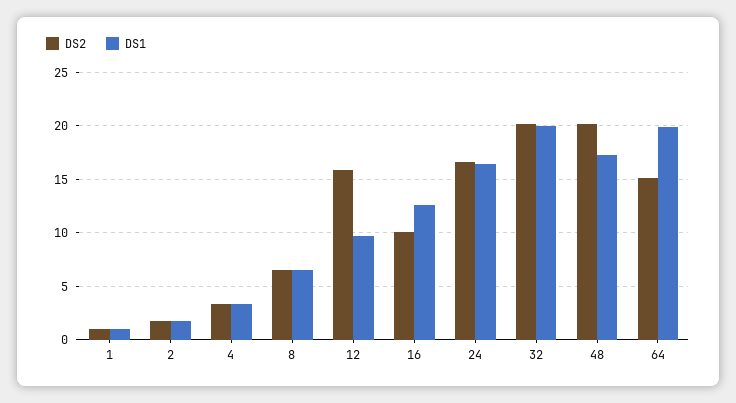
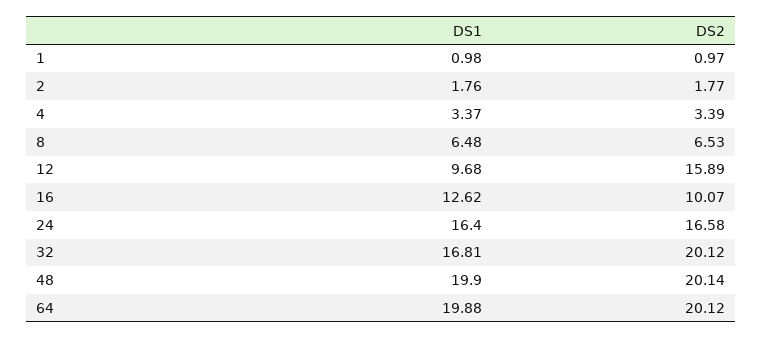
  {
    "DS2": {
      "1": 0.97,
      "2": 1.77,
      "4": 3.39,
      "8": 6.53,
      "12": 15.89,
      "16": 10.07,
      "24": 16.58,
      "32": 20.12,
      "48": 20.14,
-     "64": 15
+     "64": 20.12
    },
    "DS1": {
      "1": 0.98,
      "2": 1.76,
      "4": 3.37,
      "8": 6.48,
      "12": 9.68,
      "16": 12.62,
      "24": 16.4,
-     "32": 20,
+     "32": 16.81,
-     "48": 17,
+     "48": 19.9,
      "64": 19.88
    }
  }

